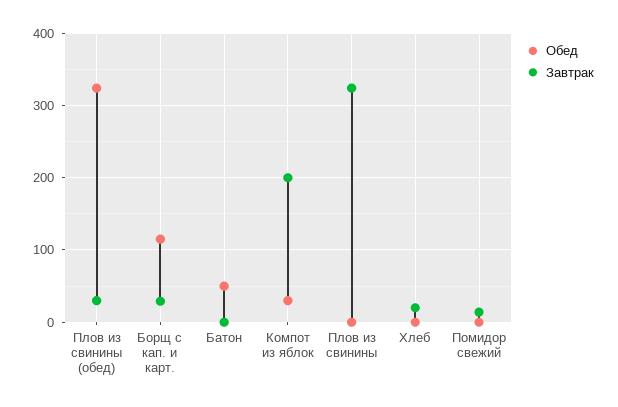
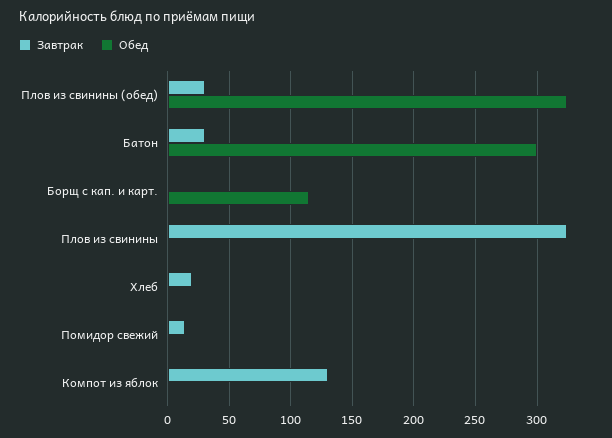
  {
    "Обед": {
      "Плов из свинины (обед)": 325,
      "Борщ с кап. и карт.": 115,
-     "Батон": 50,
+     "Батон": 300,
-     "Компот из яблок": 30,
+     "Компот из яблок": 0,
      "Плов из свинины": 0,
      "Хлеб": 0,
      "Помидор свежий": 0
    },
    "Завтрак": {
      "Плов из свинины (обед)": 30,
-     "Борщ с кап. и карт.": 30,
+     "Борщ с кап. и карт.": 0,
-     "Батон": 0,
+     "Батон": 30,
-     "Компот из яблок": 200,
+     "Компот из яблок": 130,
      "Плов из свинины": 325,
      "Хлеб": 20,
      "Помидор свежий": 15
    }
  }

